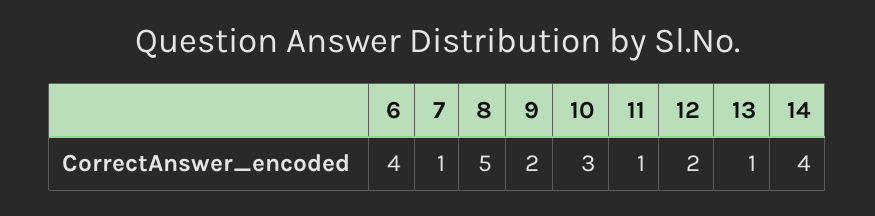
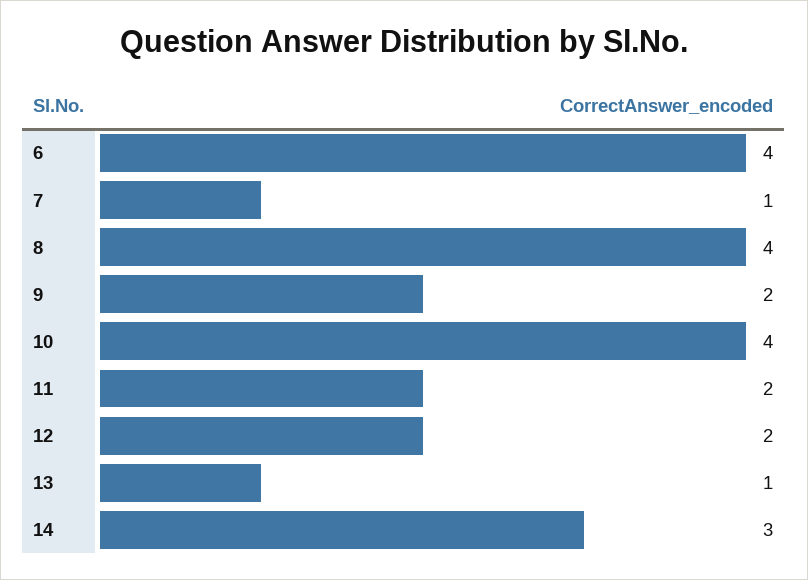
  {
    "6": 4,
    "7": 1,
-   "8": 5,
+   "8": 4,
    "9": 2,
-   "10": 3,
+   "10": 4,
-   "11": 1,
+   "11": 2,
    "12": 2,
    "13": 1,
-   "14": 4
+   "14": 3
  }

